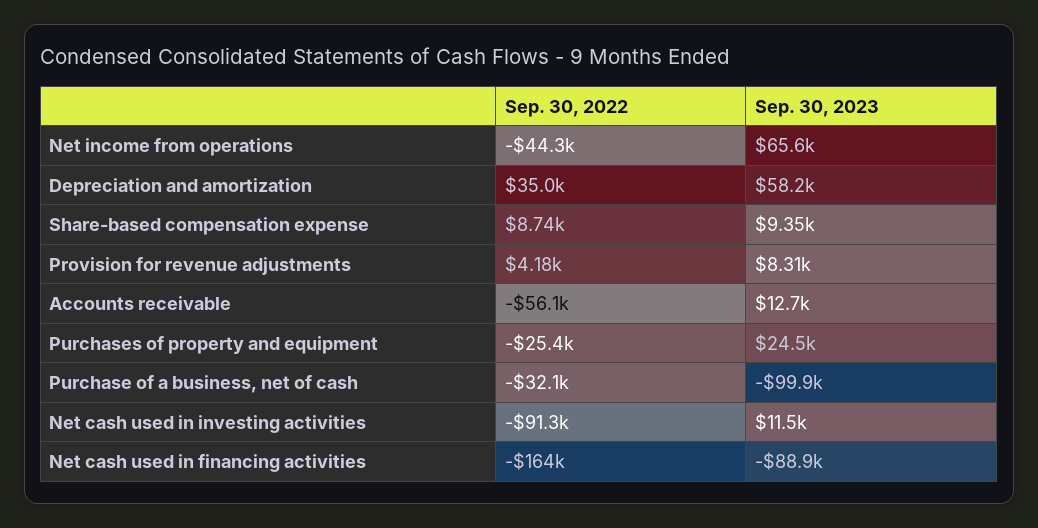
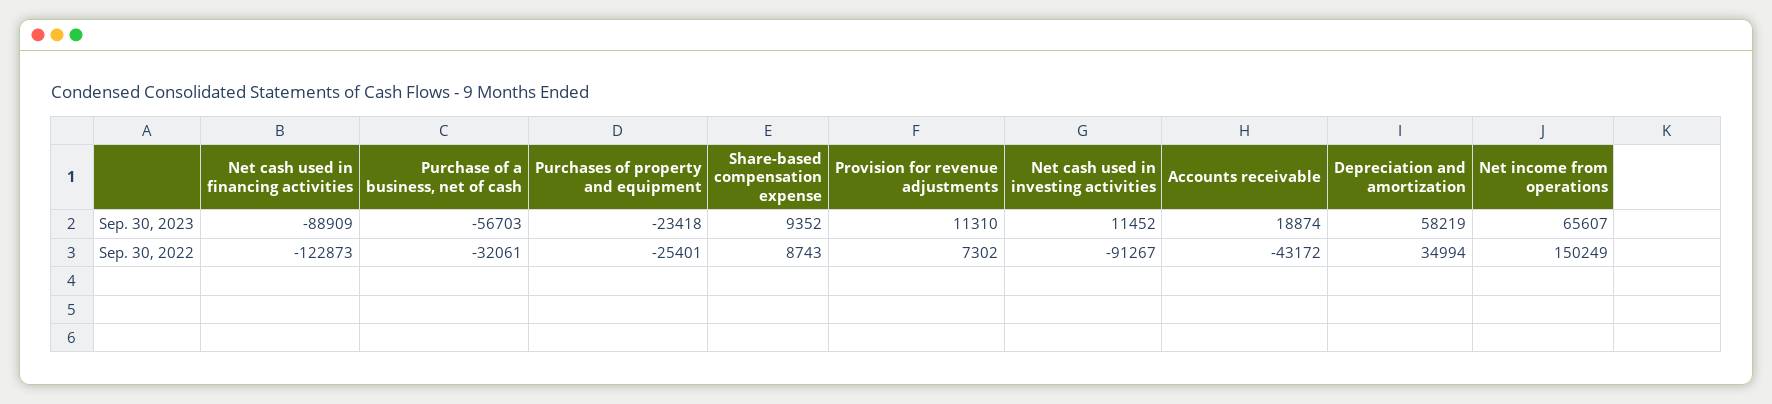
  {
    "Sep. 30, 2022": {
-     "Net income from operations": -44300,
+     "Net income from operations": 150249,
      "Depreciation and amortization": 34994,
      "Share-based compensation expense": 8743,
-     "Provision for revenue adjustments": 4180,
+     "Provision for revenue adjustments": 7302,
-     "Accounts receivable": -56100,
+     "Accounts receivable": -43172,
      "Purchases of property and equipment": -25401,
      "Purchase of a business, net of cash": -32061,
      "Net cash used in investing activities": -91267,
-     "Net cash used in financing activities": -164000
+     "Net cash used in financing activities": -122873
    },
    "Sep. 30, 2023": {
      "Net income from operations": 65607,
      "Depreciation and amortization": 58219,
      "Share-based compensation expense": 9352,
-     "Provision for revenue adjustments": 8310,
+     "Provision for revenue adjustments": 11310,
-     "Accounts receivable": 12700,
+     "Accounts receivable": 18874,
-     "Purchases of property and equipment": 24500,
+     "Purchases of property and equipment": -23418,
-     "Purchase of a business, net of cash": -99900,
+     "Purchase of a business, net of cash": -56703,
      "Net cash used in investing activities": 11452,
      "Net cash used in financing activities": -88909
    }
  }

